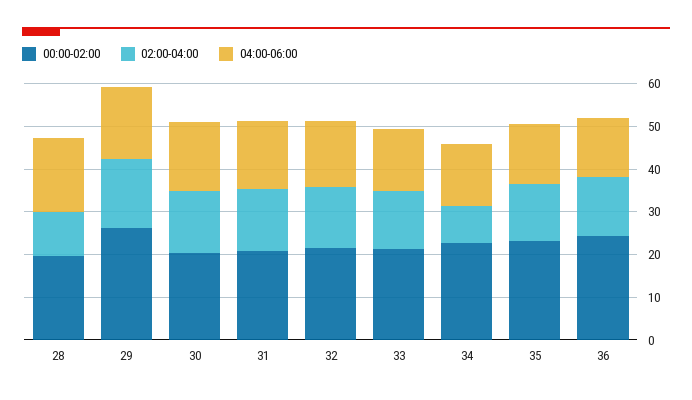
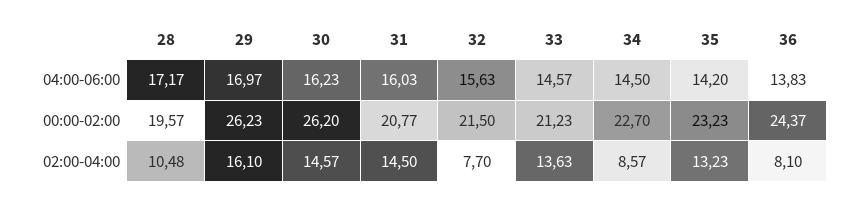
  {
    "00:00-02:00": {
      "28": 19.57,
      "29": 26.23,
-     "30": 20,
+     "30": 26.2,
      "31": 20.77,
      "32": 21.5,
      "33": 21.23,
      "34": 22.7,
      "35": 23.23,
      "36": 24.37
    },
    "02:00-04:00": {
      "28": 10.48,
      "29": 16.1,
      "30": 14.57,
      "31": 14.5,
-     "32": 14,
+     "32": 7.7,
      "33": 13.63,
      "34": 8.57,
      "35": 13.23,
-     "36": 14
+     "36": 8.1
    },
    "04:00-06:00": {
      "28": 17.17,
      "29": 16.97,
      "30": 16.23,
      "31": 16.03,
      "32": 15.63,
      "33": 14.57,
      "34": 14.5,
      "35": 14.2,
      "36": 13.83
    }
  }

